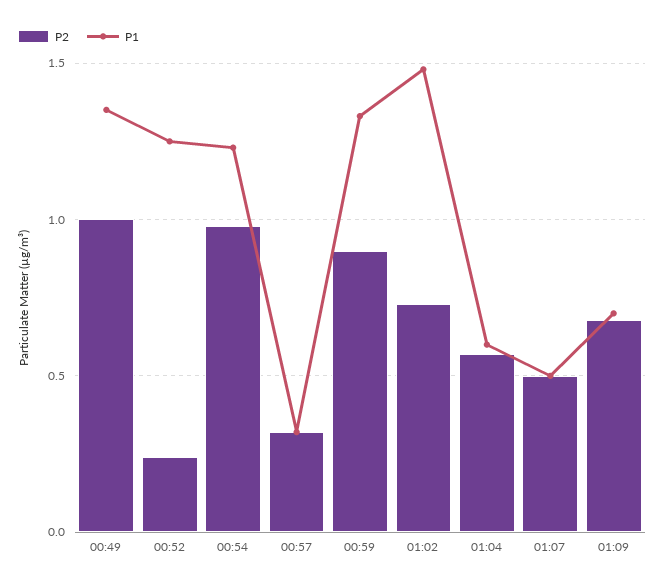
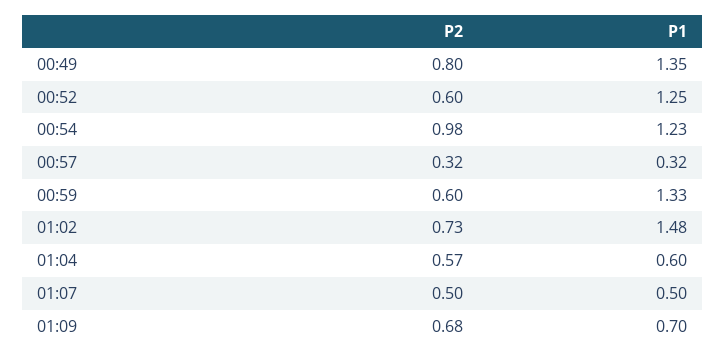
  {
    "P2": {
-     "00:49": 1,
+     "00:49": 0.8,
-     "00:52": 0.25,
+     "00:52": 0.6,
      "00:54": 0.98,
      "00:57": 0.32,
-     "00:59": 0.9,
+     "00:59": 0.6,
      "01:02": 0.73,
      "01:04": 0.57,
      "01:07": 0.5,
      "01:09": 0.68
    },
    "P1": {
      "00:49": 1.35,
      "00:52": 1.25,
      "00:54": 1.23,
      "00:57": 0.32,
      "00:59": 1.33,
      "01:02": 1.48,
      "01:04": 0.6,
      "01:07": 0.5,
      "01:09": 0.7
    }
  }

